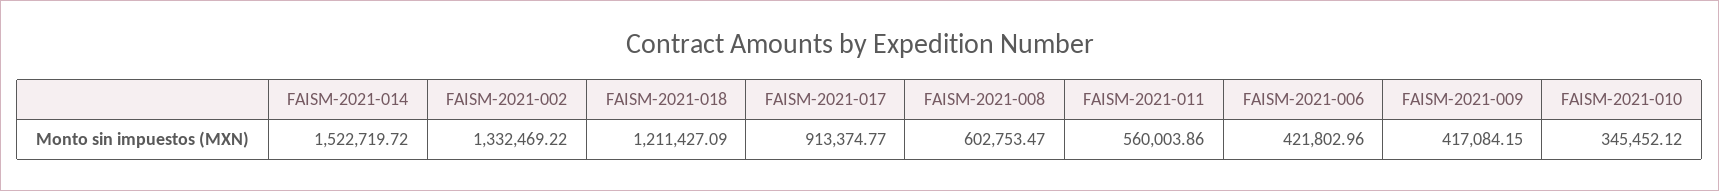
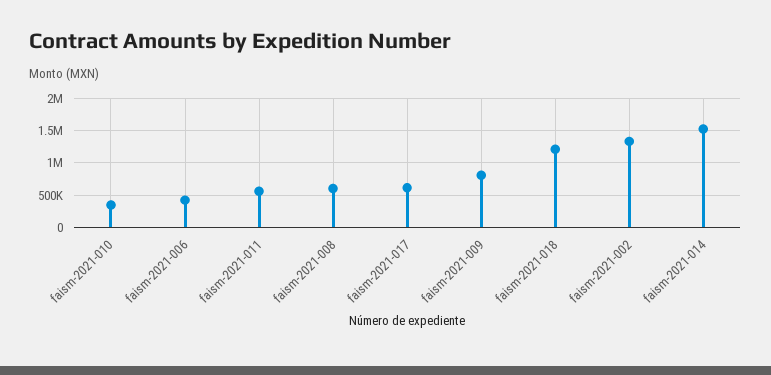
  {
    "FAISM-2021-014": 1522719.72,
    "FAISM-2021-002": 1332469.22,
    "FAISM-2021-018": 1211427.09,
-   "FAISM-2021-017": 913374.77,
+   "FAISM-2021-017": 600000,
    "FAISM-2021-008": 602753.47,
    "FAISM-2021-011": 560003.86,
    "FAISM-2021-006": 421802.96,
-   "FAISM-2021-009": 417084.15,
+   "FAISM-2021-009": 800000,
    "FAISM-2021-010": 345452.12
  }

